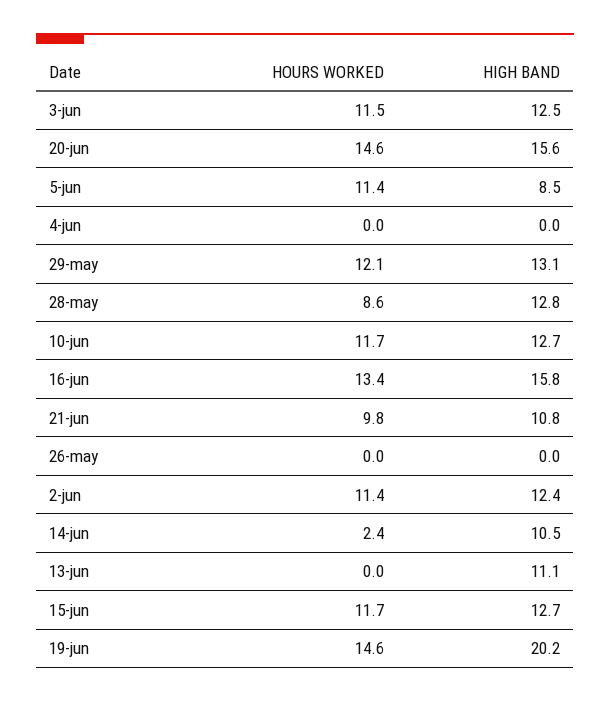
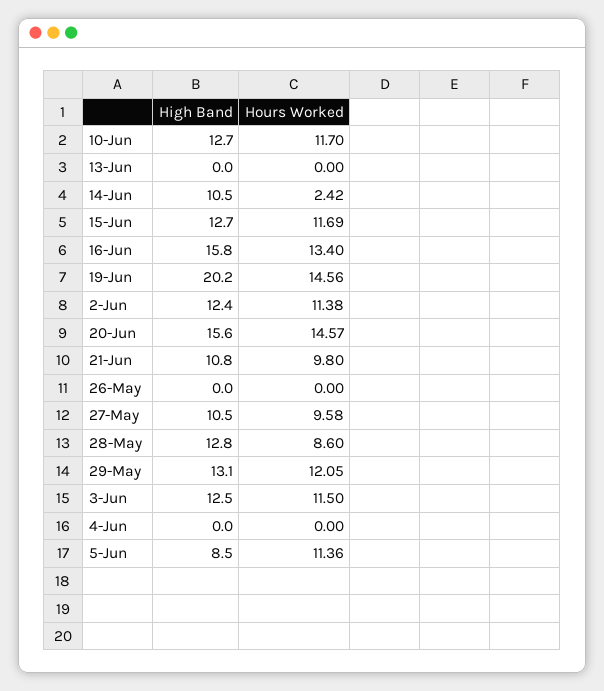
  {
    "HOURS WORKED": {
      "3-jun": 11.5,
      "20-jun": 14.57,
      "5-jun": 11.36,
      "4-jun": 0,
      "29-may": 12.05,
      "28-may": 8.6,
      "10-jun": 11.7,
      "16-jun": 13.4,
      "21-jun": 9.8,
      "26-may": 0,
      "2-jun": 11.38,
      "14-jun": 2.42,
      "13-jun": 0,
      "15-jun": 11.69,
-     "19-jun": 14.56
+     "19-jun": 14.56,
+     "27-May": 9.58
    },
    "HIGH BAND": {
      "3-jun": 12.5,
      "20-jun": 15.6,
      "5-jun": 8.5,
      "4-jun": 0,
      "29-may": 13.1,
      "28-may": 12.8,
      "10-jun": 12.7,
      "16-jun": 15.8,
      "21-jun": 10.8,
      "26-may": 0,
      "2-jun": 12.4,
      "14-jun": 10.5,
-     "13-jun": 11.1,
+     "13-jun": 0,
      "15-jun": 12.7,
-     "19-jun": 20.2
+     "19-jun": 20.2,
+     "27-May": 10.5
    }
  }

